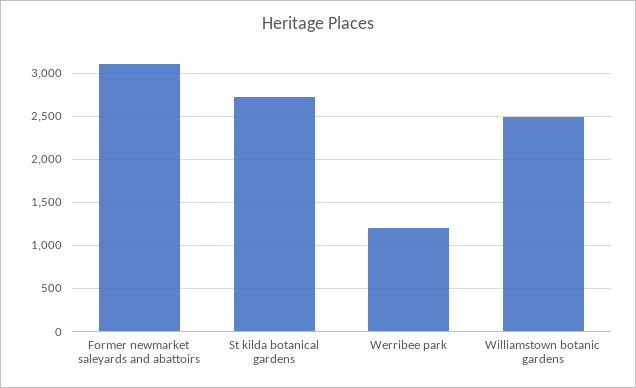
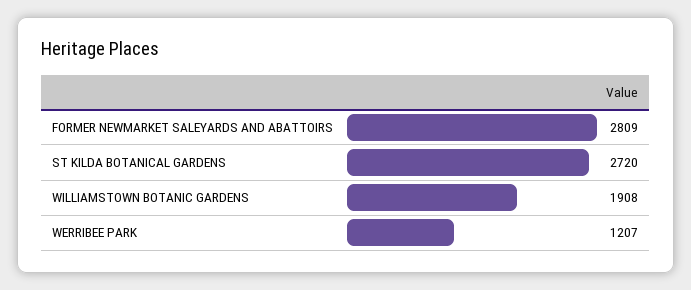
  {
-   "Former newmarket saleyards and abattoirs": 3100,
+   "Former newmarket saleyards and abattoirs": 2809,
    "St kilda botanical gardens": 2720,
    "Werribee park": 1207,
-   "Williamstown botanic gardens": 2500
+   "Williamstown botanic gardens": 1908
  }

